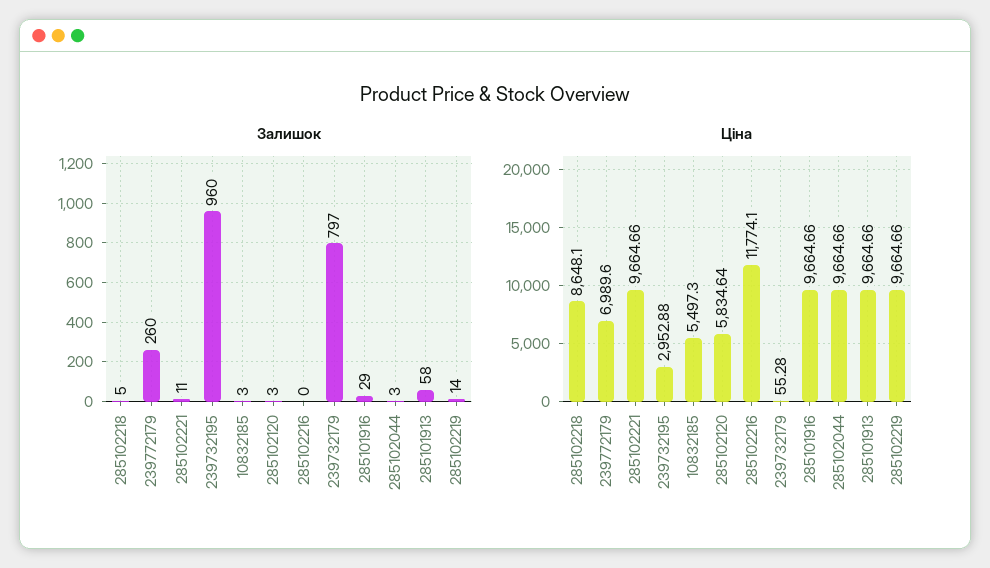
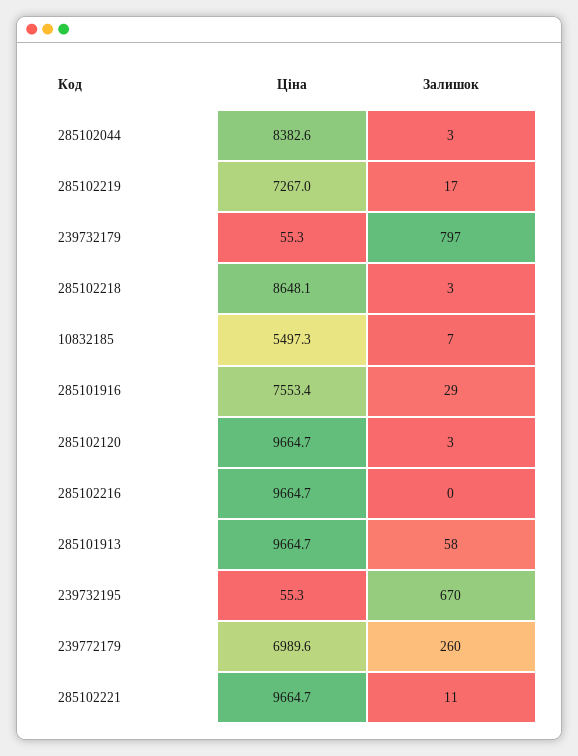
  {
    "Залишок": {
-     "285102218": 5,
+     "285102218": 3,
      "239772179": 260,
      "285102221": 11,
-     "239732195": 960,
+     "239732195": 670,
-     "10832185": 3,
+     "10832185": 7,
      "285102120": 3,
      "285102216": 0,
      "239732179": 797,
      "285101916": 29,
      "285102044": 3,
      "285101913": 58,
-     "285102219": 14
+     "285102219": 17
    },
    "Ціна": {
      "285102218": 8648.1,
      "239772179": 6989.6,
      "285102221": 9664.66,
-     "239732195": 2952.88,
+     "239732195": 55.3,
      "10832185": 5497.3,
-     "285102120": 5834.64,
+     "285102120": 9664.7,
-     "285102216": 11774.1,
+     "285102216": 9664.7,
      "239732179": 55.28,
-     "285101916": 9664.66,
+     "285101916": 7553.4,
-     "285102044": 9664.66,
+     "285102044": 8382.6,
      "285101913": 9664.66,
-     "285102219": 9664.66
+     "285102219": 7267
    }
  }

